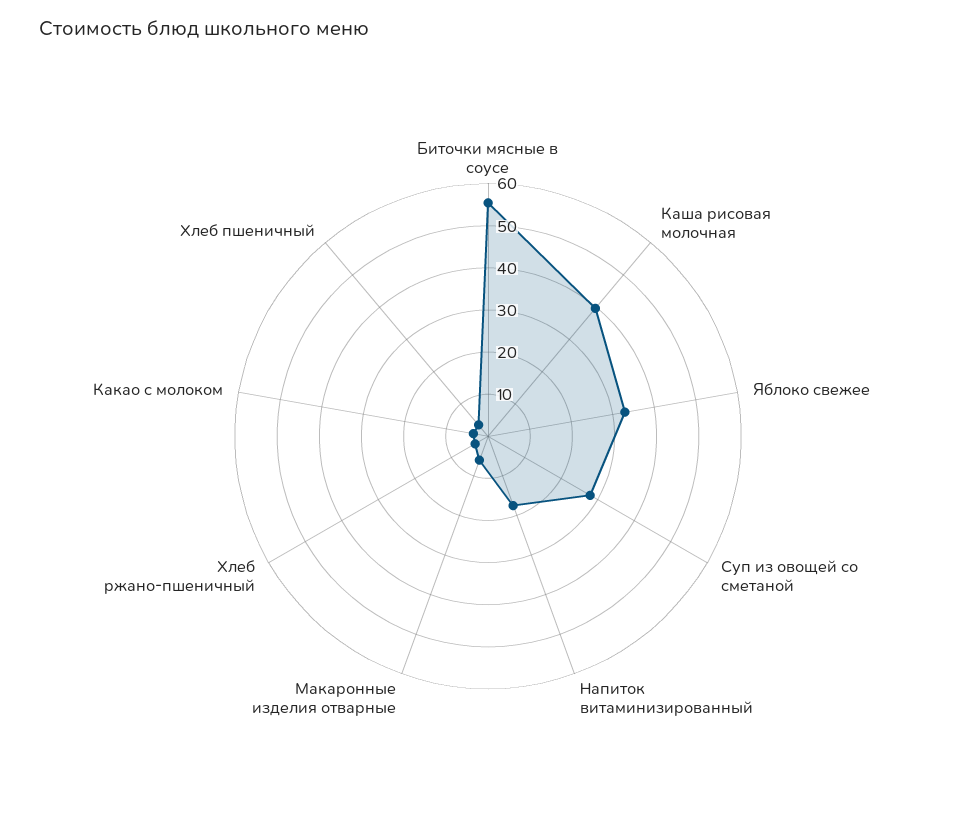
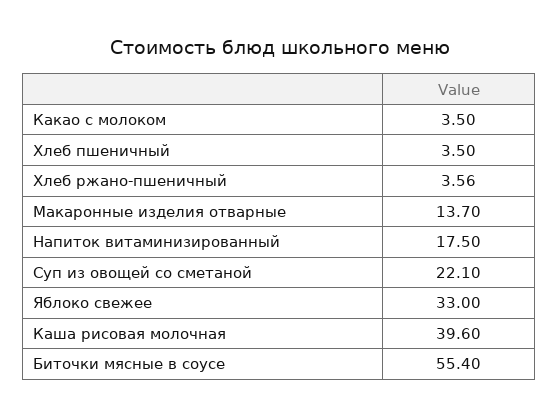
  {
    "Биточки мясные в соусе": 55.4,
    "Каша рисовая молочная": 39.6,
    "Яблоко свежее": 33,
-   "Суп из овощей со сметаной": 28,
+   "Суп из овощей со сметаной": 22.1,
    "Напиток витаминизированный": 17.5,
-   "Макаронные изделия отварные": 6,
+   "Макаронные изделия отварные": 13.7,
    "Хлеб ржано-пшеничный": 3.56,
    "Какао с молоком": 3.5,
    "Хлеб пшеничный": 3.5
  }

